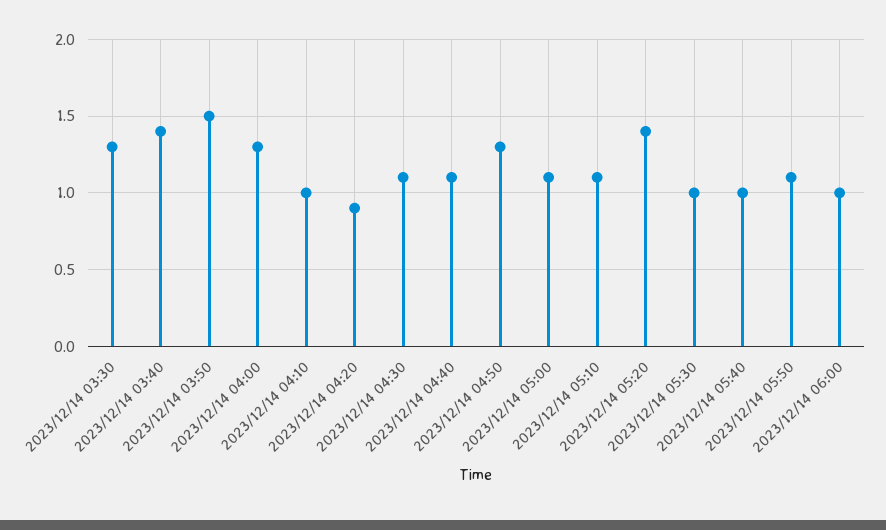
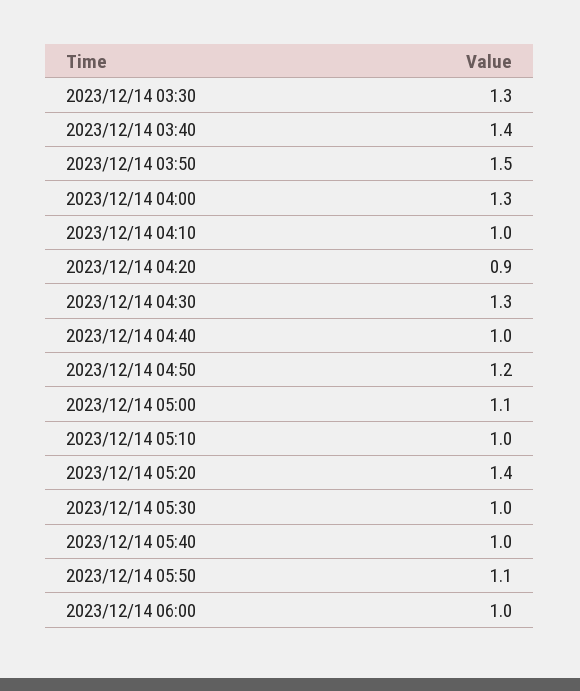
  {
    "2023/12/14 03:30": 1.3,
    "2023/12/14 03:40": 1.4,
    "2023/12/14 03:50": 1.5,
    "2023/12/14 04:00": 1.3,
    "2023/12/14 04:10": 1,
    "2023/12/14 04:20": 0.9,
-   "2023/12/14 04:30": 1.1,
+   "2023/12/14 04:30": 1.3,
-   "2023/12/14 04:40": 1.1,
+   "2023/12/14 04:40": 1,
-   "2023/12/14 04:50": 1.3,
+   "2023/12/14 04:50": 1.2,
    "2023/12/14 05:00": 1.1,
-   "2023/12/14 05:10": 1.1,
+   "2023/12/14 05:10": 1,
    "2023/12/14 05:20": 1.4,
    "2023/12/14 05:30": 1,
    "2023/12/14 05:40": 1,
    "2023/12/14 05:50": 1.1,
    "2023/12/14 06:00": 1
  }

